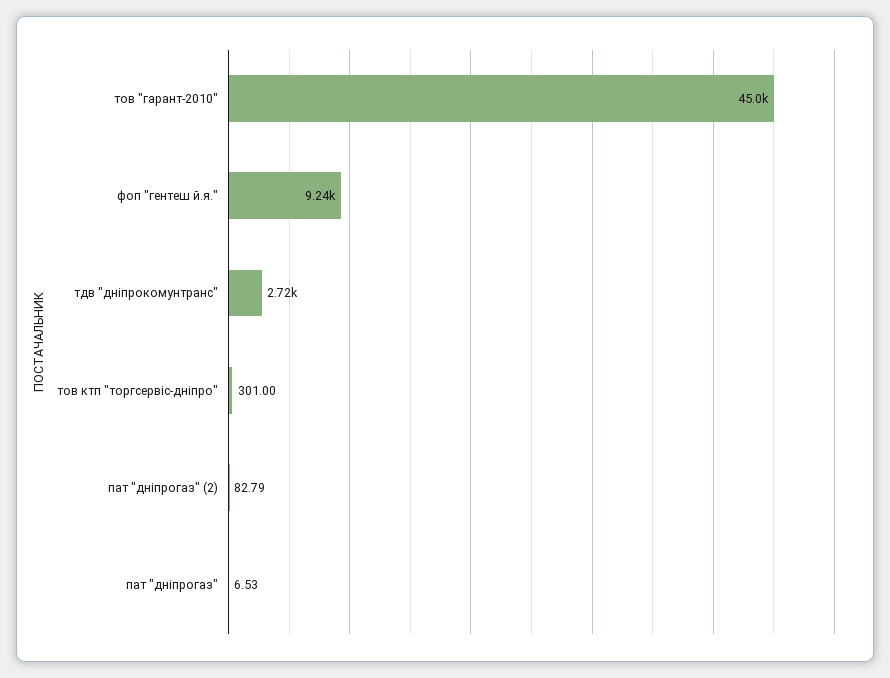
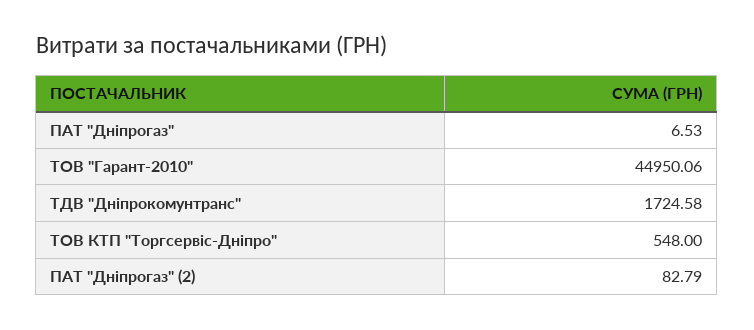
  {
    "тов \"гарант-2010\"": 44950.06,
-   "фоп \"гентеш й.я.\"": 9240,
-   "тдв \"дніпрокомунтранс\"": 2720,
+   "тдв \"дніпрокомунтранс\"": 1724.58,
-   "тов ктп \"торгсервіс-дніпро\"": 301,
+   "тов ктп \"торгсервіс-дніпро\"": 548,
    "пат \"дніпрогаз\" (2)": 82.79,
    "пат \"дніпрогаз\"": 6.53
  }

